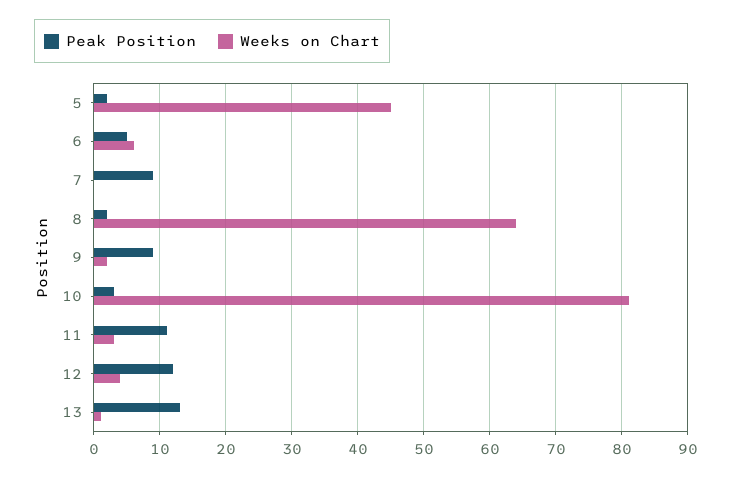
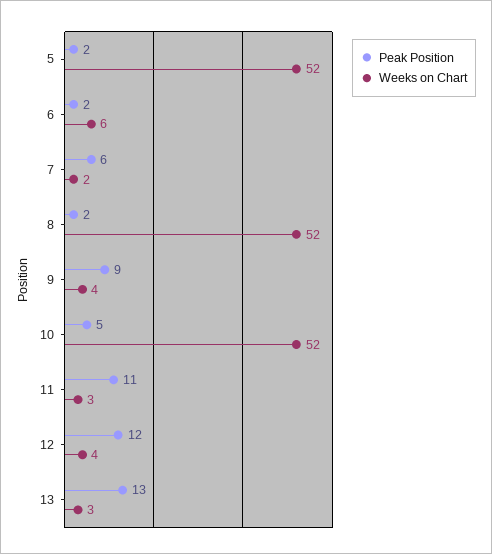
  {
    "Peak Position": {
      "5": 2,
-     "6": 5,
+     "6": 2,
-     "7": 9,
+     "7": 6,
      "8": 2,
      "9": 9,
-     "10": 3,
+     "10": 5,
      "11": 11,
      "12": 12,
      "13": 13
    },
    "Weeks on Chart": {
-     "5": 45,
+     "5": 52,
      "6": 6,
-     "7": 0,
+     "7": 2,
-     "8": 64,
+     "8": 52,
-     "9": 2,
+     "9": 4,
-     "10": 81,
+     "10": 52,
      "11": 3,
      "12": 4,
-     "13": 1
+     "13": 3
    }
  }

